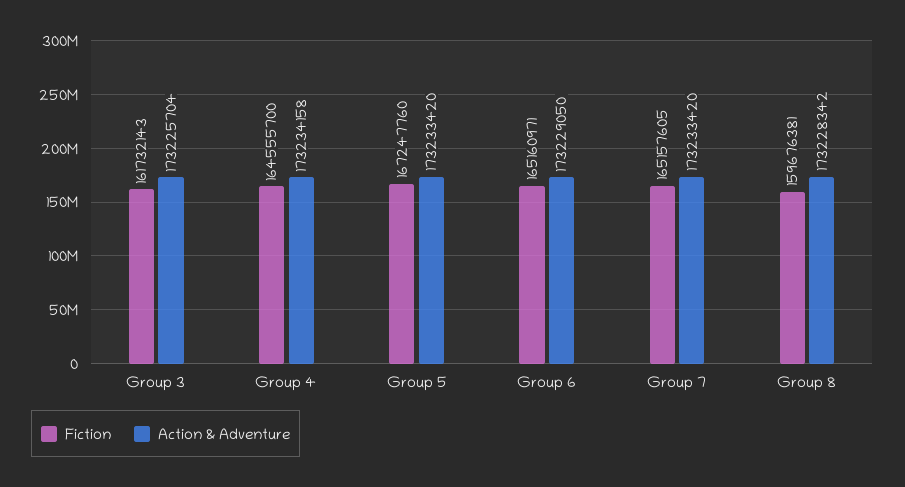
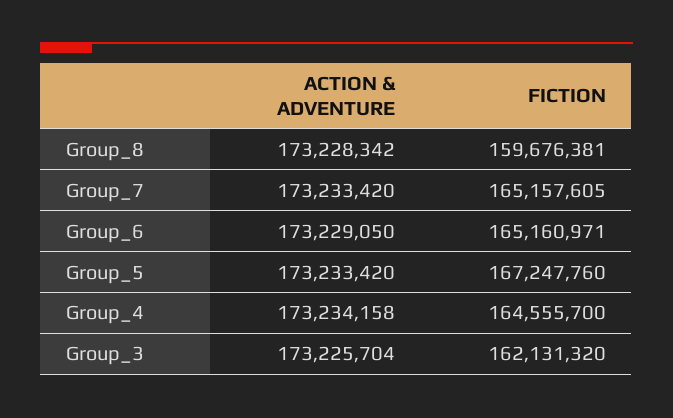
  {
    "Fiction": {
-     "Group 3": 161732143,
+     "Group 3": 162131320,
      "Group 4": 164555700,
      "Group 5": 167247760,
      "Group 6": 165160971,
      "Group 7": 165157605,
      "Group 8": 159676381
    },
    "Action & Adventure": {
      "Group 3": 173225704,
      "Group 4": 173234158,
      "Group 5": 173233420,
      "Group 6": 173229050,
      "Group 7": 173233420,
      "Group 8": 173228342
    }
  }

